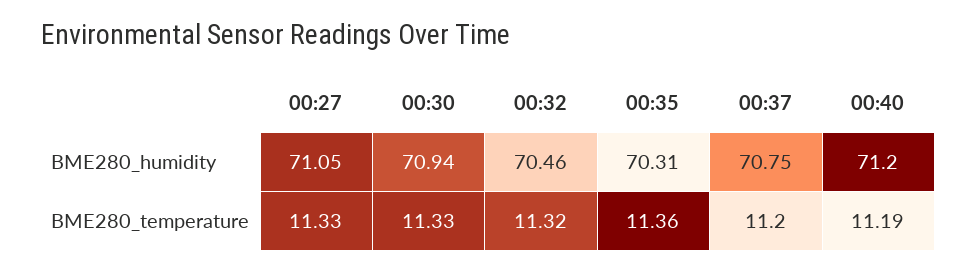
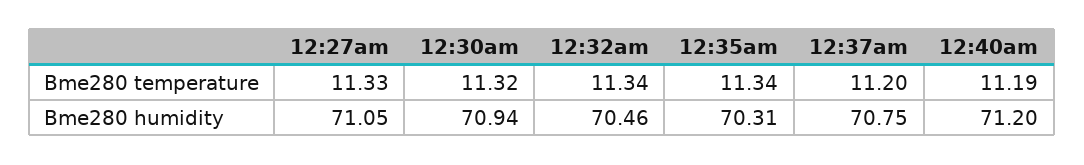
  {
    "00:27": {
      "BME280_humidity": 71.05,
      "BME280_temperature": 11.33
    },
    "00:30": {
      "BME280_humidity": 70.94,
-     "BME280_temperature": 11.33
+     "BME280_temperature": 11.32
    },
    "00:32": {
      "BME280_humidity": 70.46,
-     "BME280_temperature": 11.32
+     "BME280_temperature": 11.34
    },
    "00:35": {
      "BME280_humidity": 70.31,
-     "BME280_temperature": 11.36
+     "BME280_temperature": 11.34
    },
    "00:37": {
      "BME280_humidity": 70.75,
      "BME280_temperature": 11.2
    },
    "00:40": {
      "BME280_humidity": 71.2,
      "BME280_temperature": 11.19
    }
  }

